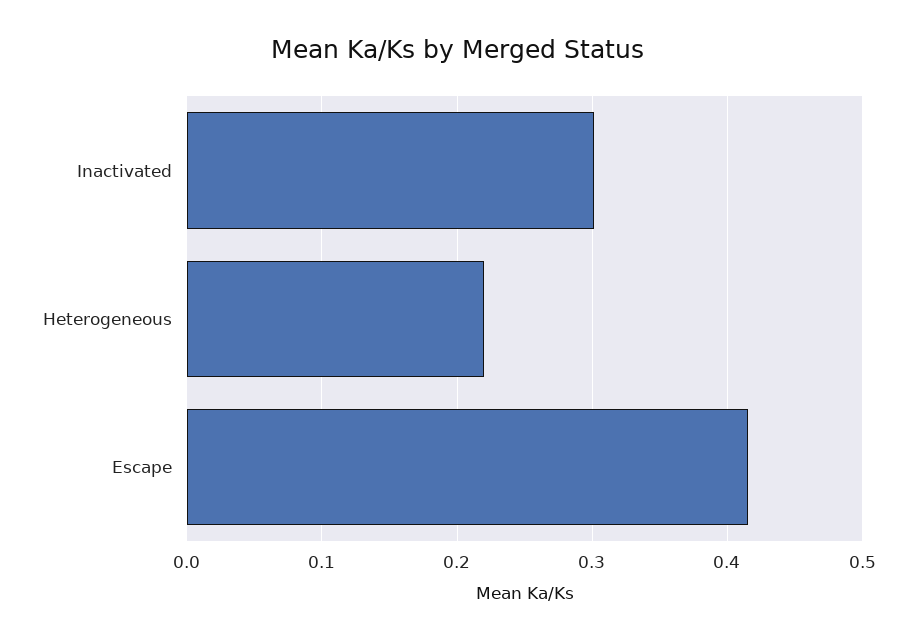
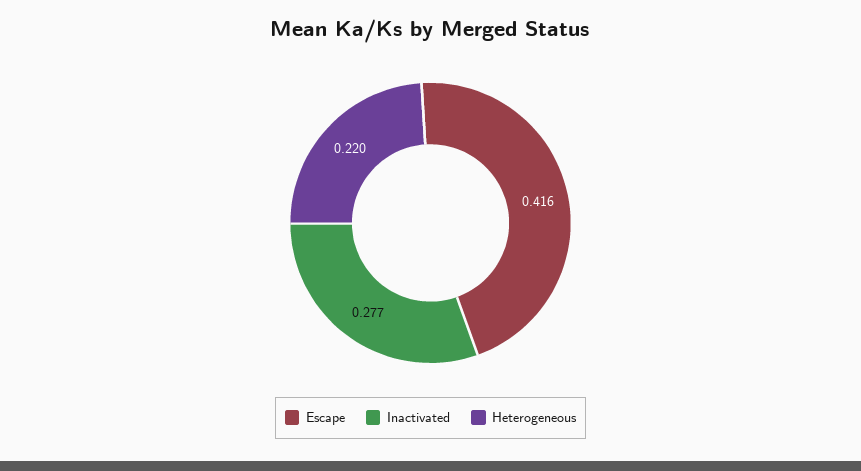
  {
-   "Inactivated": 0.3,
+   "Inactivated": 0.277,
    "Heterogeneous": 0.22,
    "Escape": 0.416
  }

